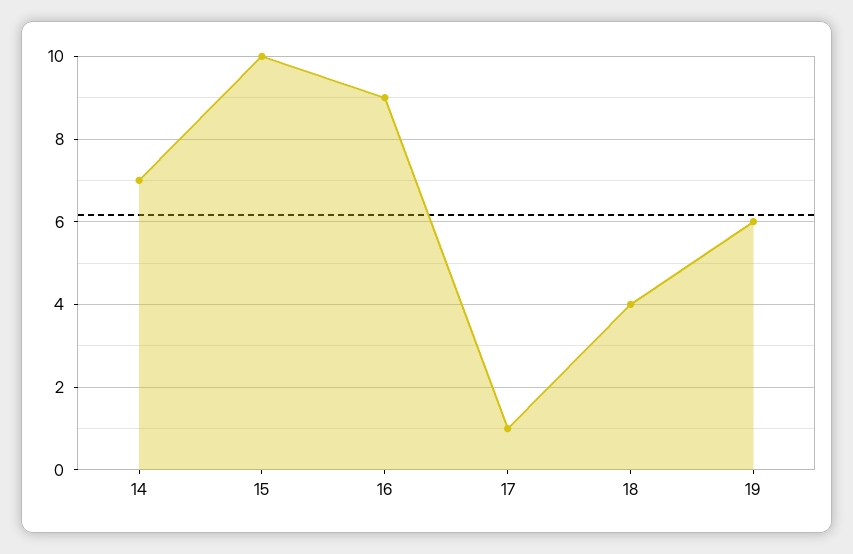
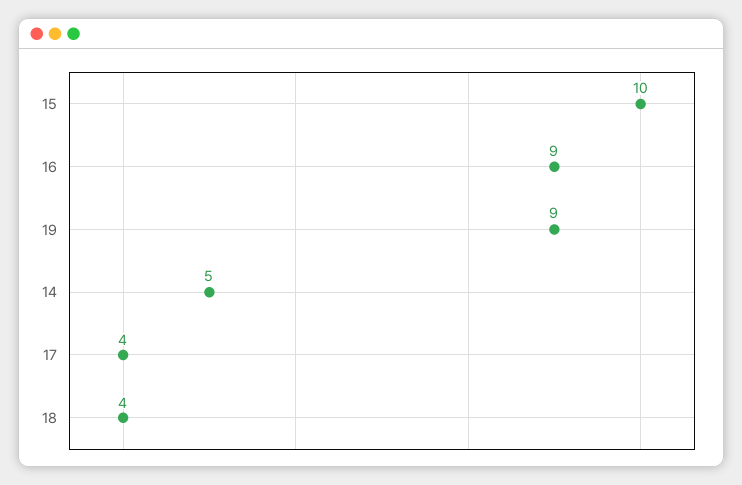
  {
-   "14": 7,
+   "14": 5,
    "15": 10,
    "16": 9,
-   "17": 1,
+   "17": 4,
    "18": 4,
-   "19": 6
+   "19": 9
  }

